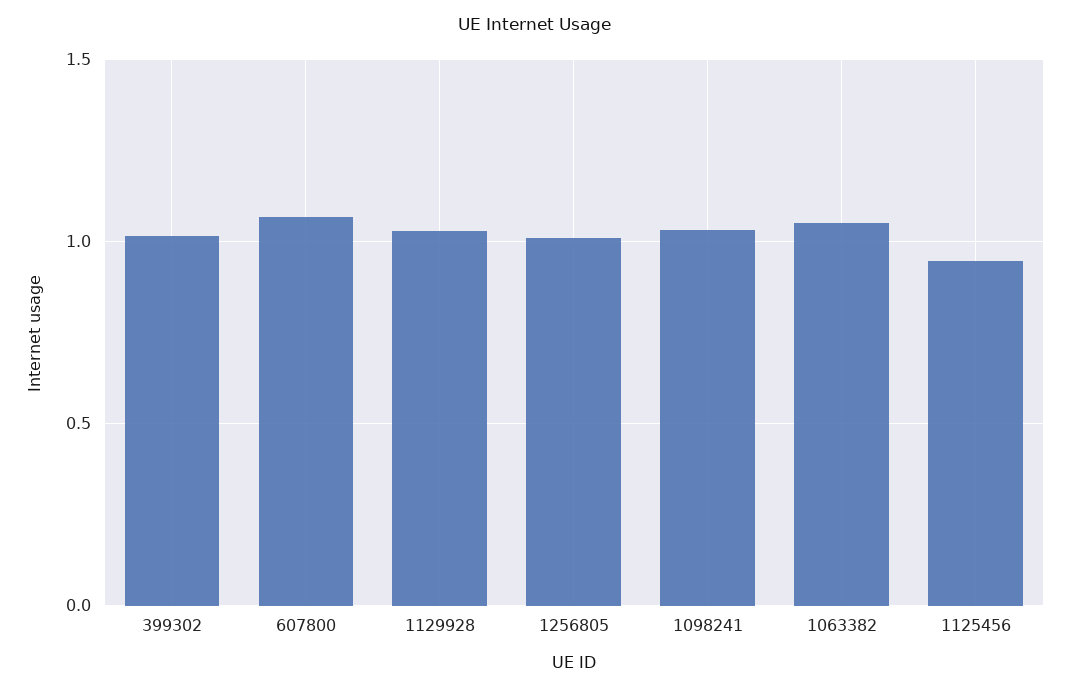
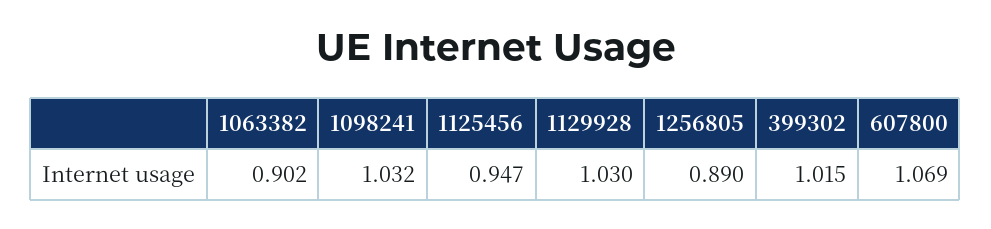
  {
    "399302": 1.015,
    "607800": 1.069,
    "1129928": 1.03,
-   "1256805": 1,
+   "1256805": 0.89,
    "1098241": 1.032,
-   "1063382": 1.05,
+   "1063382": 0.902,
    "1125456": 0.947
  }

